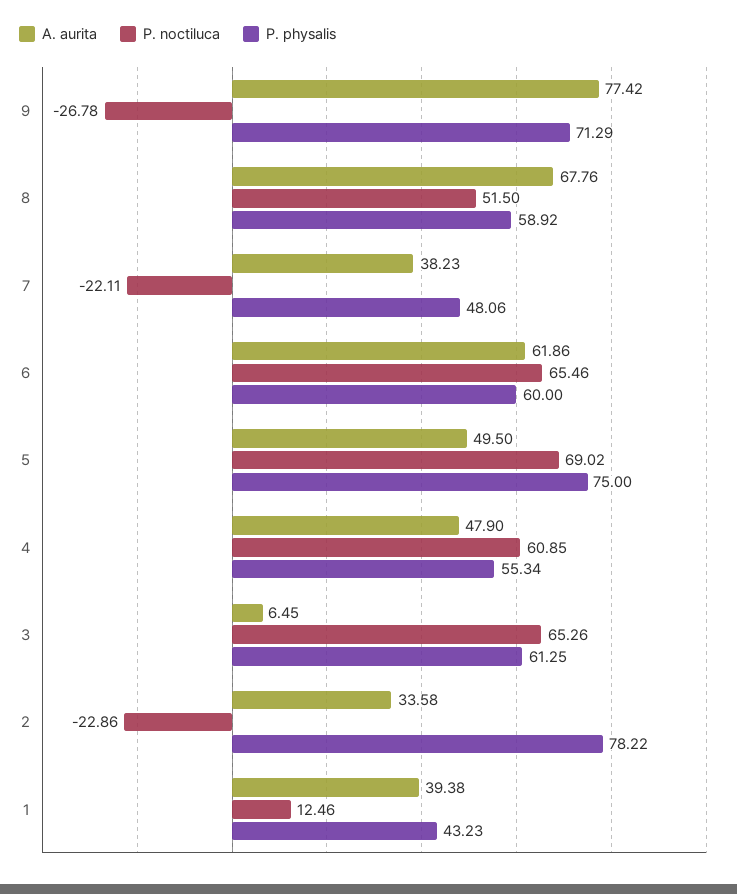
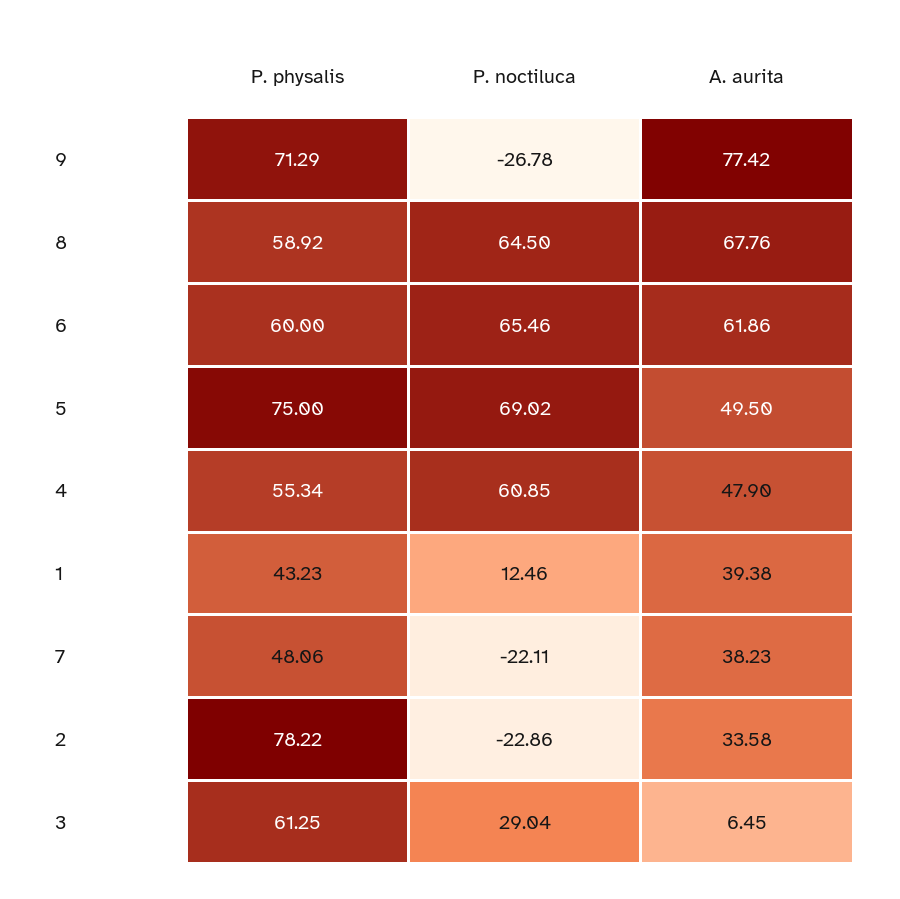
  {
    "A. aurita": {
      "9": 77.42,
      "8": 67.76,
      "7": 38.23,
      "6": 61.86,
      "5": 49.5,
      "4": 47.9,
      "3": 6.45,
      "2": 33.58,
      "1": 39.38
    },
    "P. noctiluca": {
      "9": -26.78,
-     "8": 51.5,
+     "8": 64.5,
      "7": -22.11,
      "6": 65.46,
      "5": 69.02,
      "4": 60.85,
-     "3": 65.26,
+     "3": 29.04,
      "2": -22.86,
      "1": 12.46
    },
    "P. physalis": {
      "9": 71.29,
      "8": 58.92,
      "7": 48.06,
      "6": 60,
      "5": 75,
      "4": 55.34,
      "3": 61.25,
      "2": 78.22,
      "1": 43.23
    }
  }

